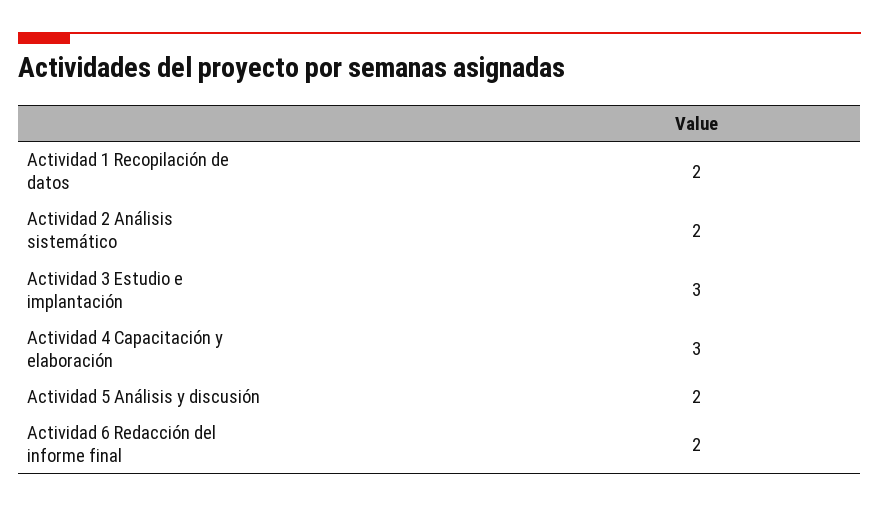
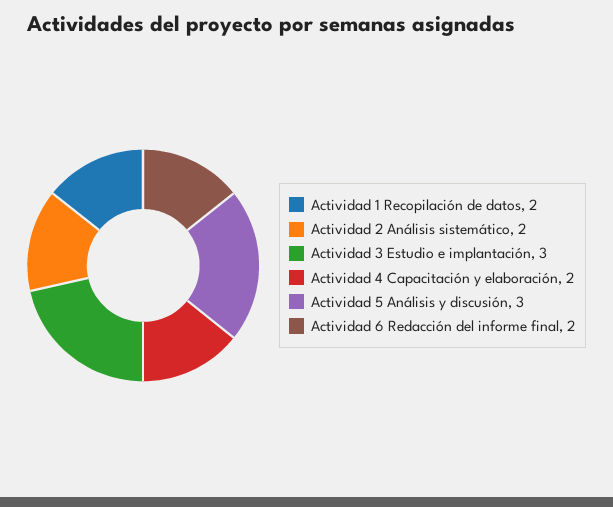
  {
    "Actividad 1 Recopilación de datos": 2,
    "Actividad 2 Análisis sistemático": 2,
    "Actividad 3 Estudio e implantación": 3,
-   "Actividad 4 Capacitación y elaboración": 3,
+   "Actividad 4 Capacitación y elaboración": 2,
-   "Actividad 5 Análisis y discusión": 2,
+   "Actividad 5 Análisis y discusión": 3,
    "Actividad 6 Redacción del informe final": 2
  }

